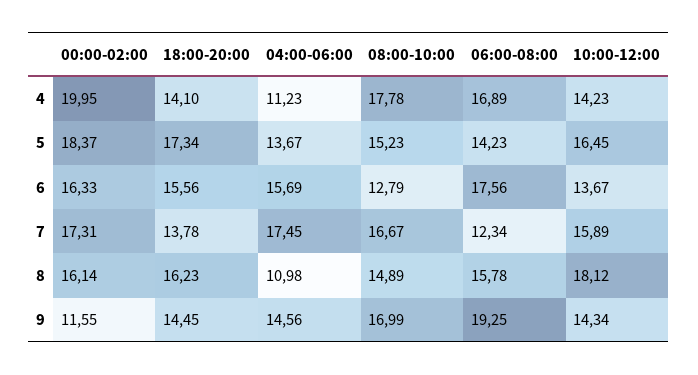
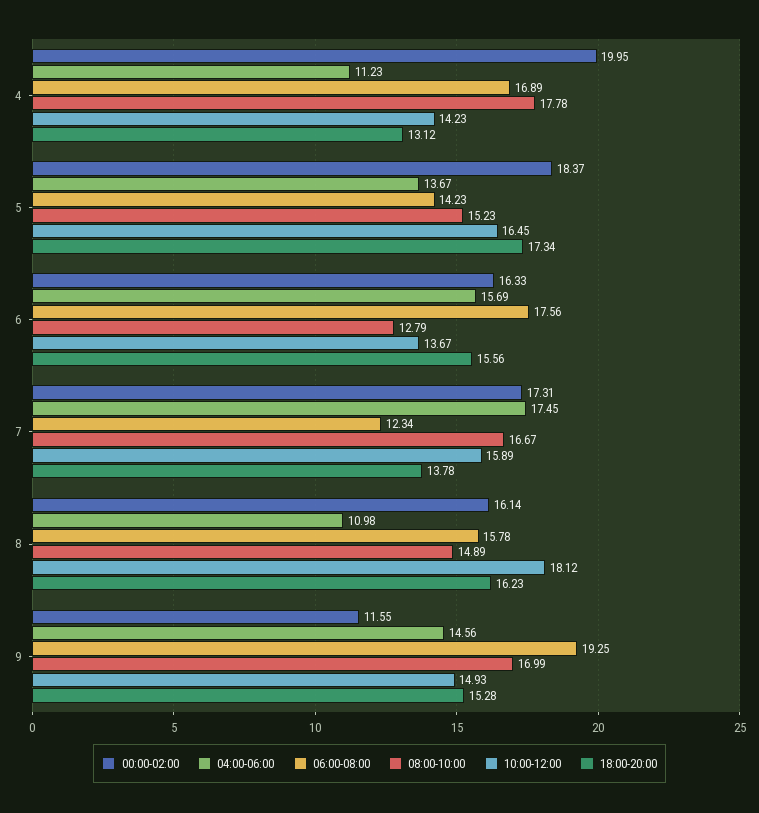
  {
    "00:00-02:00": {
      "4": 19.95,
      "5": 18.37,
      "6": 16.33,
      "7": 17.31,
      "8": 16.14,
      "9": 11.55
    },
    "18:00-20:00": {
-     "4": 14.1,
+     "4": 13.12,
      "5": 17.34,
      "6": 15.56,
      "7": 13.78,
      "8": 16.23,
-     "9": 14.45
+     "9": 15.28
    },
    "04:00-06:00": {
      "4": 11.23,
      "5": 13.67,
      "6": 15.69,
      "7": 17.45,
      "8": 10.98,
      "9": 14.56
    },
    "08:00-10:00": {
      "4": 17.78,
      "5": 15.23,
      "6": 12.79,
      "7": 16.67,
      "8": 14.89,
      "9": 16.99
    },
    "06:00-08:00": {
      "4": 16.89,
      "5": 14.23,
      "6": 17.56,
      "7": 12.34,
      "8": 15.78,
      "9": 19.25
    },
    "10:00-12:00": {
      "4": 14.23,
      "5": 16.45,
      "6": 13.67,
      "7": 15.89,
      "8": 18.12,
-     "9": 14.34
+     "9": 14.93
    }
  }

